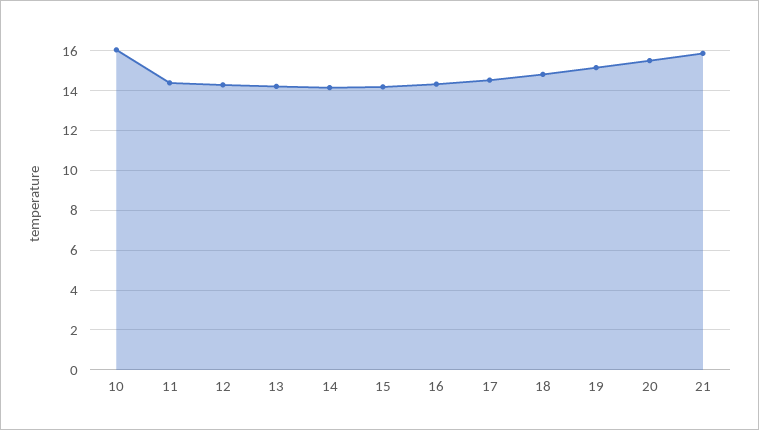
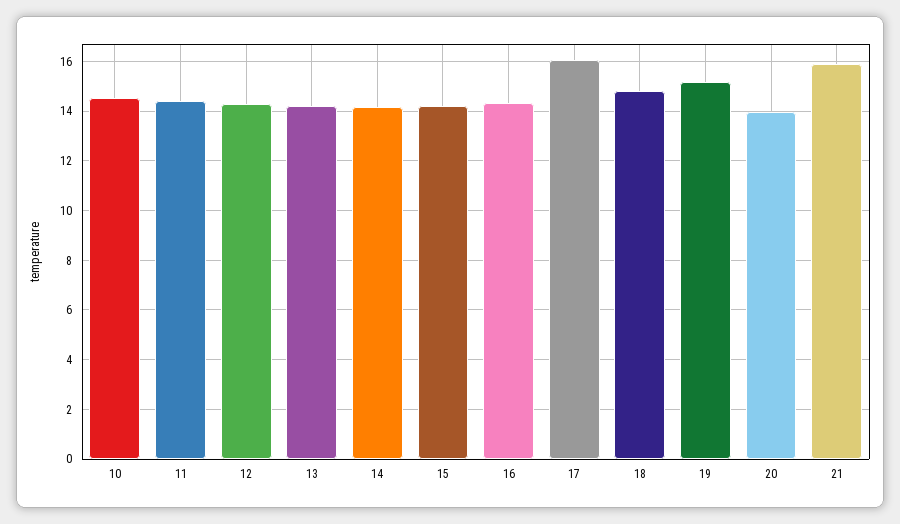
  {
-   "10": 16,
+   "10": 14.5,
    "11": 14.5,
    "12": 14.25,
    "13": 14.25,
    "14": 14.25,
    "15": 14.25,
    "16": 14.25,
-   "17": 14.5,
+   "17": 16,
    "18": 14.75,
    "19": 15.25,
-   "20": 15.5,
+   "20": 14,
    "21": 16
  }

